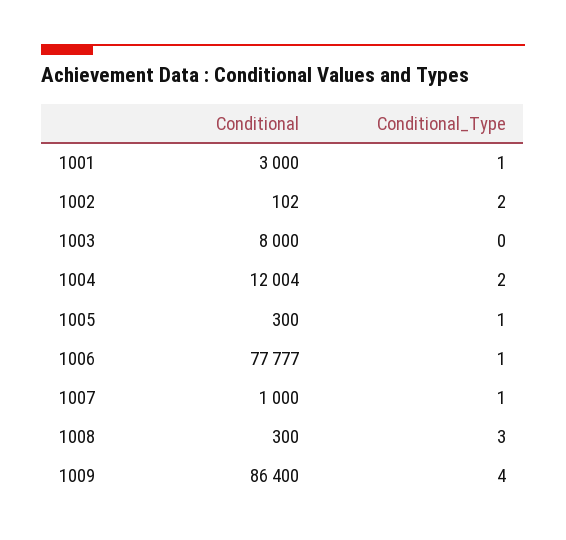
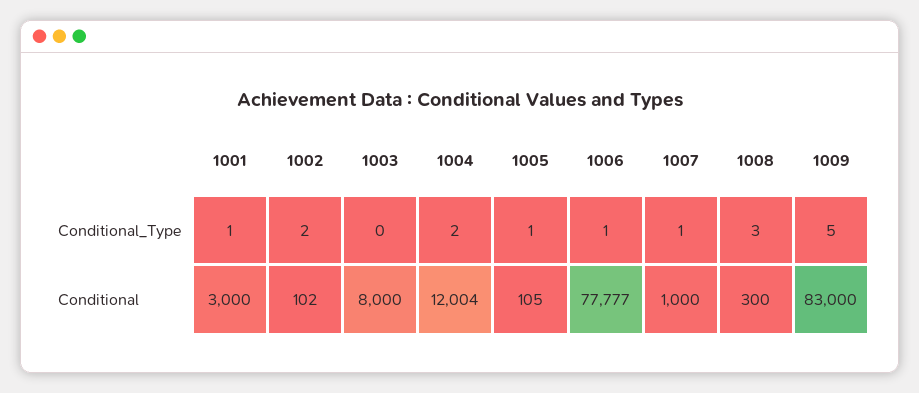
  {
    "Conditional": {
      "1001": 3000,
      "1002": 102,
      "1003": 8000,
      "1004": 12004,
-     "1005": 300,
+     "1005": 105,
      "1006": 77777,
      "1007": 1000,
      "1008": 300,
-     "1009": 86400
+     "1009": 83000
    },
    "Conditional_Type": {
      "1001": 1,
      "1002": 2,
      "1003": 0,
      "1004": 2,
      "1005": 1,
      "1006": 1,
      "1007": 1,
      "1008": 3,
-     "1009": 4
+     "1009": 5
    }
  }

